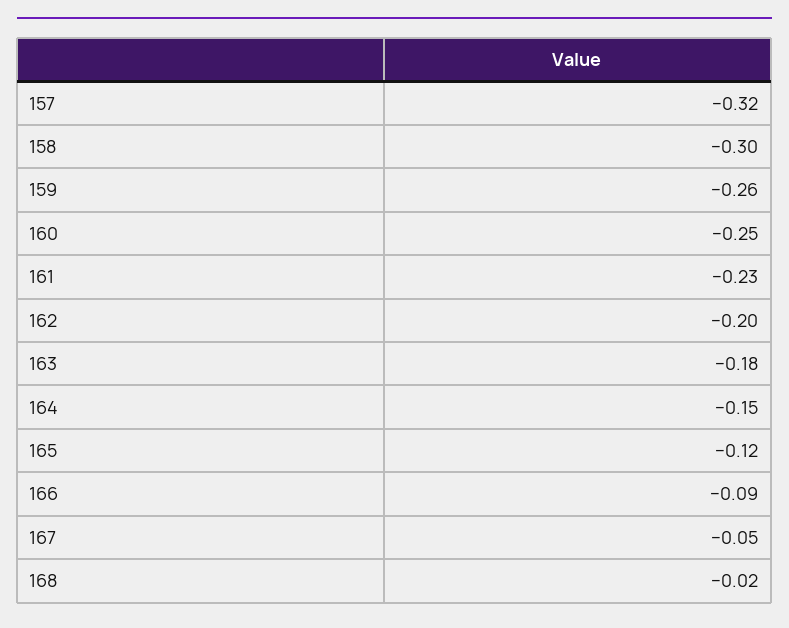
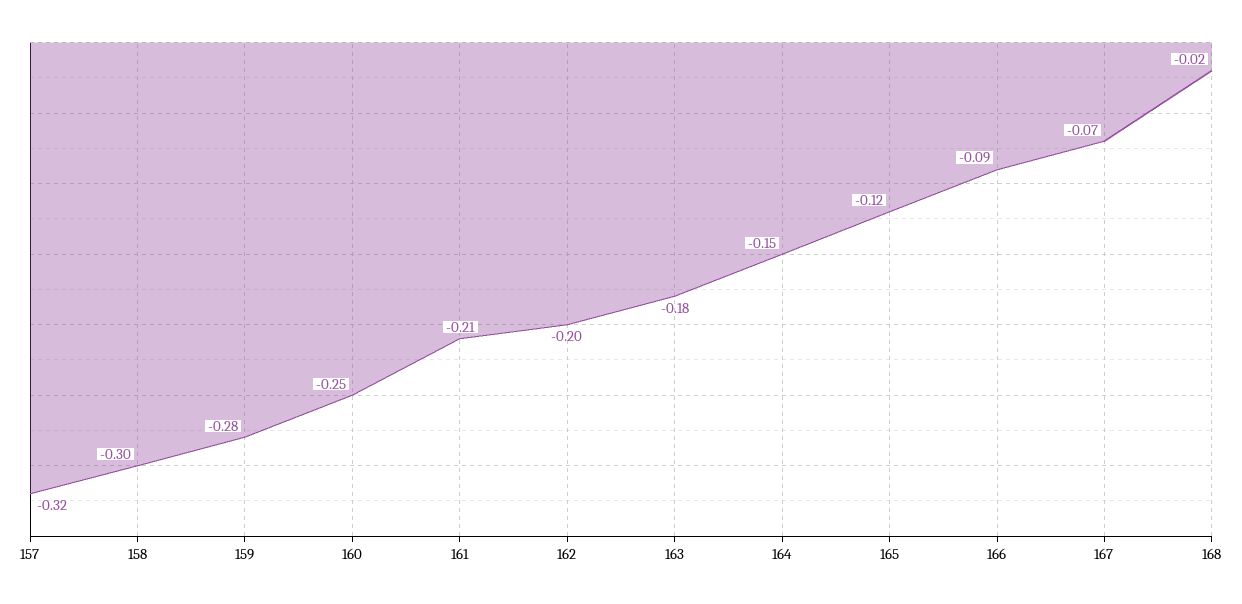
  {
    "157": -0.32,
    "158": -0.3,
-   "159": -0.26,
+   "159": -0.28,
    "160": -0.25,
-   "161": -0.23,
+   "161": -0.21,
    "162": -0.2,
    "163": -0.18,
    "164": -0.15,
    "165": -0.12,
    "166": -0.09,
-   "167": -0.05,
+   "167": -0.07,
    "168": -0.02
  }

